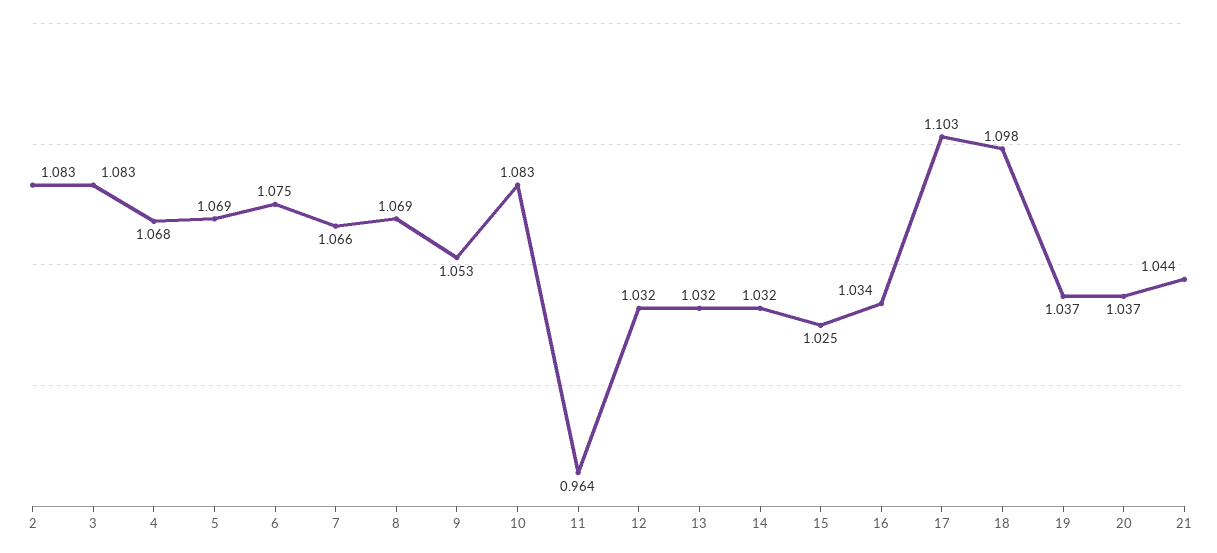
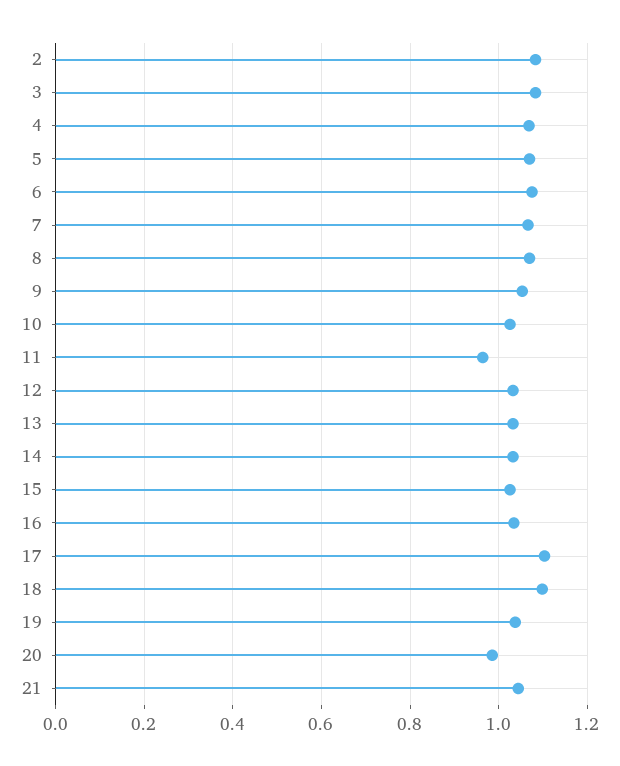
  {
    "2": 1.083,
    "3": 1.083,
    "4": 1.068,
    "5": 1.069,
    "6": 1.075,
    "7": 1.066,
    "8": 1.069,
    "9": 1.053,
-   "10": 1.083,
+   "10": 1.02,
    "11": 0.964,
    "12": 1.032,
    "13": 1.032,
    "14": 1.032,
    "15": 1.025,
    "16": 1.034,
    "17": 1.103,
    "18": 1.098,
    "19": 1.037,
-   "20": 1.037,
+   "20": 0.98,
    "21": 1.044
  }

